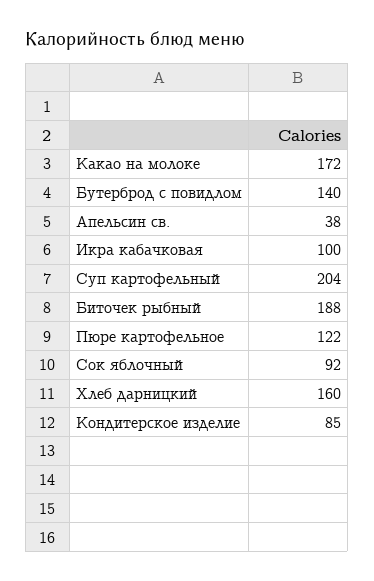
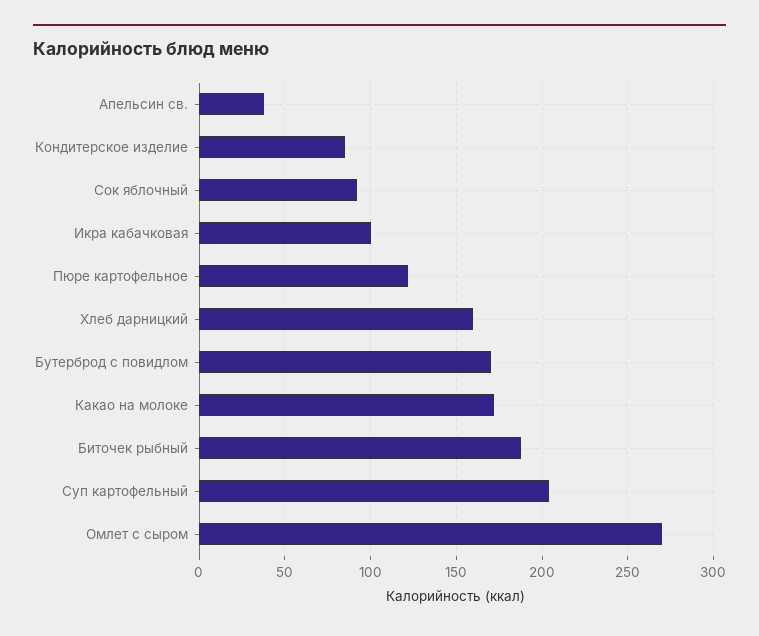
  {
    "Какао на молоке": 172,
-   "Бутерброд с повидлом": 140,
+   "Бутерброд с повидлом": 170,
    "Апельсин св.": 38,
    "Икра кабачковая": 100,
    "Суп картофельный": 204,
    "Биточек рыбный": 188,
    "Пюре картофельное": 122,
    "Сок яблочный": 92,
    "Хлеб дарницкий": 160,
-   "Кондитерское изделие": 85
+   "Кондитерское изделие": 85,
+   "Омлет с сыром": 270
  }

